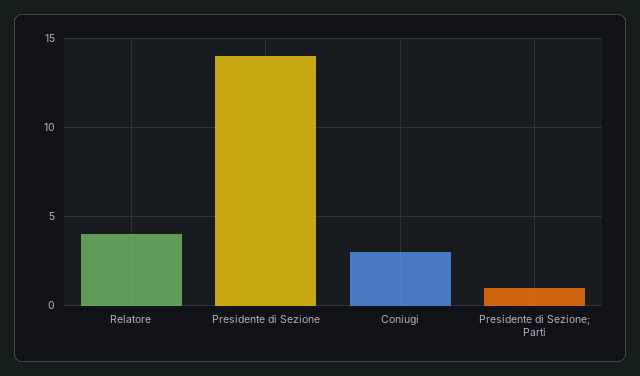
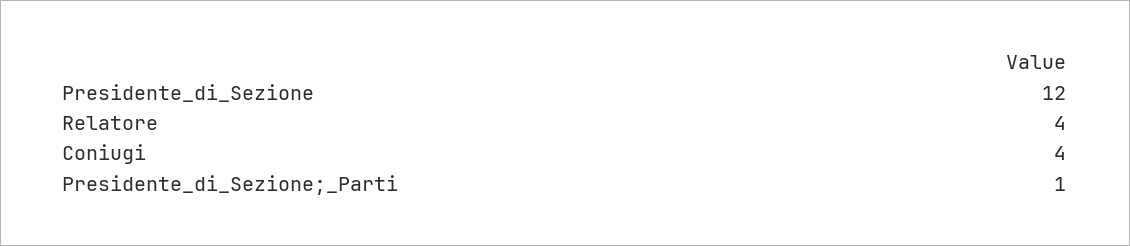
  {
    "Relatore": 4,
-   "Presidente di Sezione": 14,
+   "Presidente di Sezione": 12,
-   "Coniugi": 3,
+   "Coniugi": 4,
    "Presidente di Sezione; Parti": 1
  }

